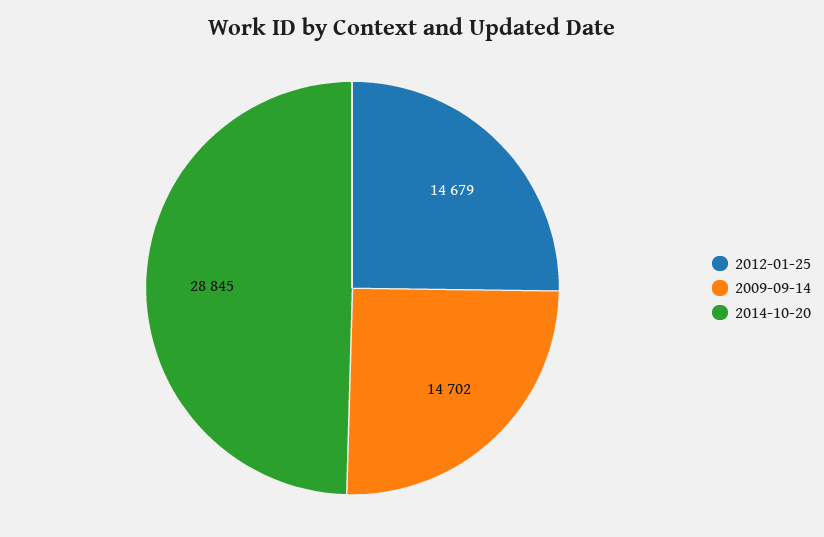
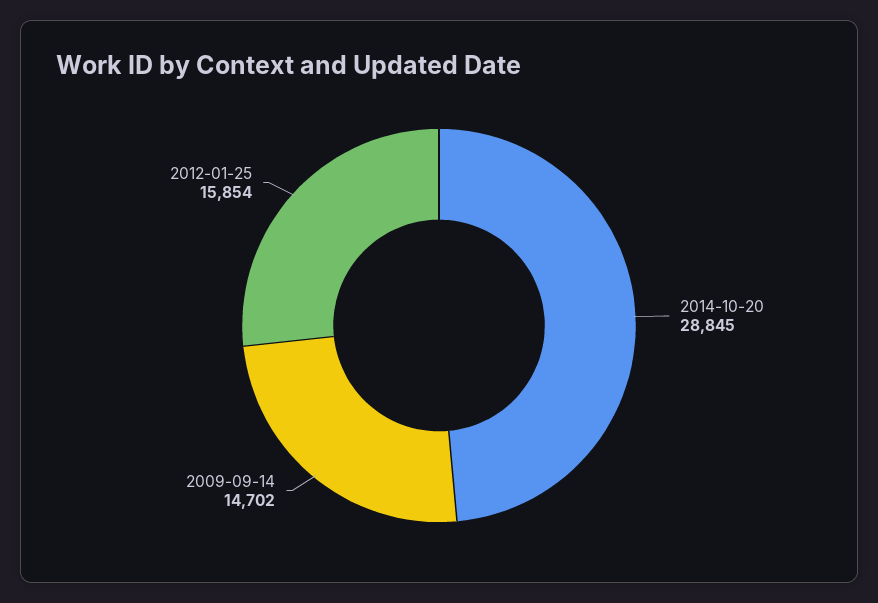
  {
-   "2012-01-25": 14679,
+   "2012-01-25": 15854,
    "2009-09-14": 14702,
    "2014-10-20": 28845
  }

